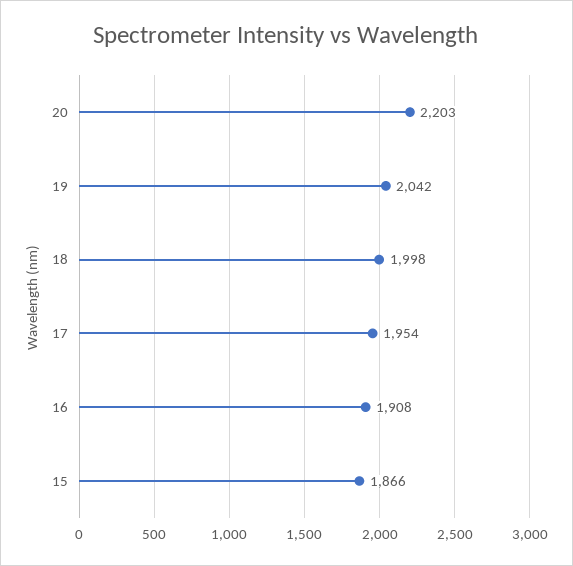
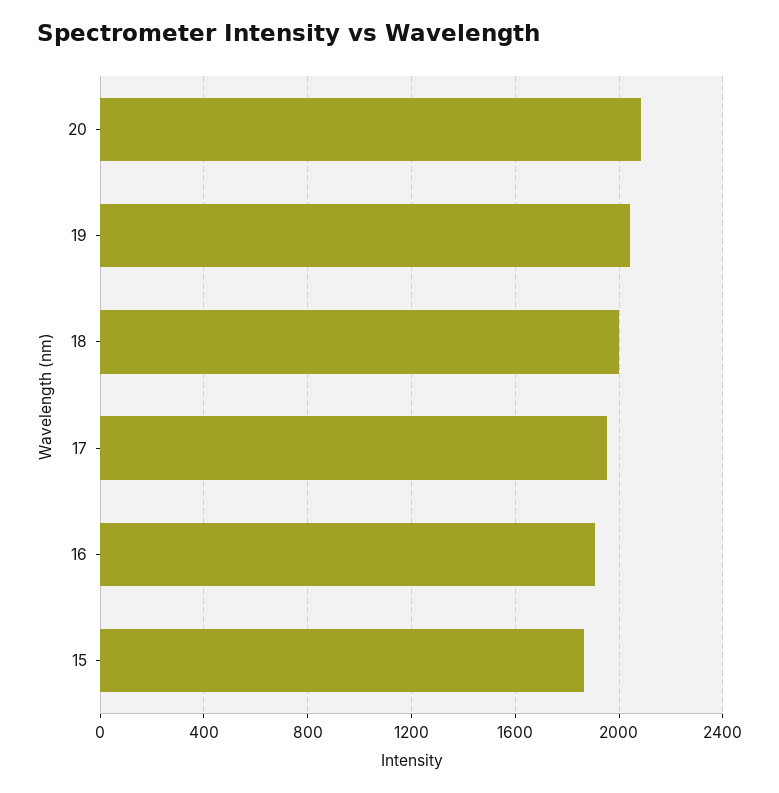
  {
-   "20": 2203,
+   "20": 2100,
    "19": 2042,
    "18": 1998,
    "17": 1954,
    "16": 1908,
    "15": 1866
  }

